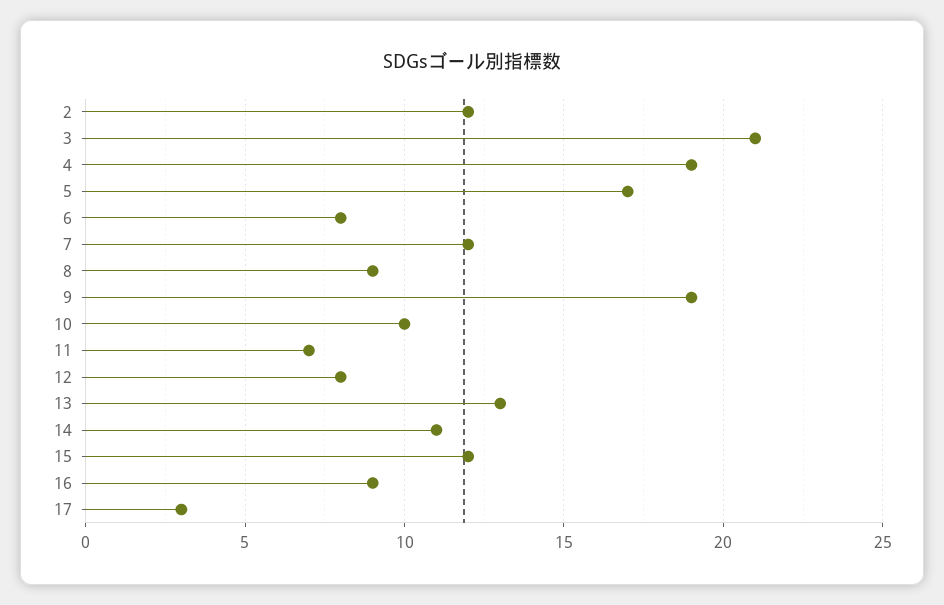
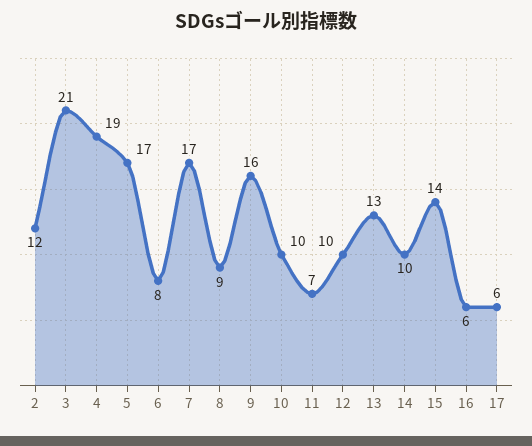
  {
    "2": 12,
    "3": 21,
    "4": 19,
    "5": 17,
    "6": 8,
-   "7": 12,
+   "7": 17,
    "8": 9,
-   "9": 19,
+   "9": 16,
    "10": 10,
    "11": 7,
-   "12": 8,
+   "12": 10,
    "13": 13,
-   "14": 11,
+   "14": 10,
-   "15": 12,
+   "15": 14,
-   "16": 9,
+   "16": 6,
-   "17": 3
+   "17": 6
  }

